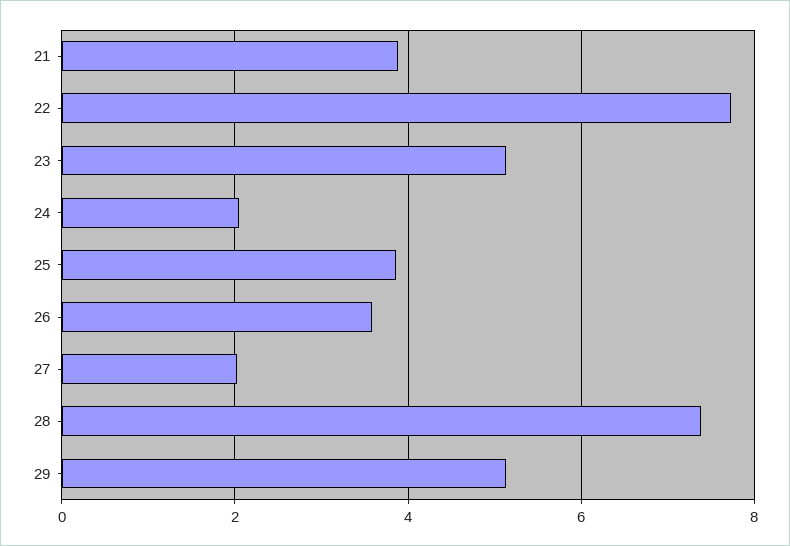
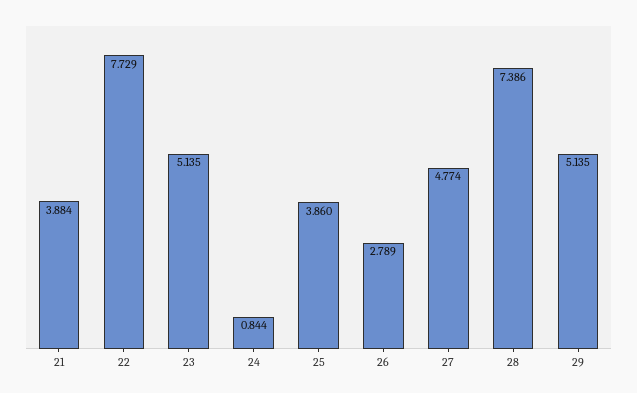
  {
    "21": 3.884,
    "22": 7.729,
    "23": 5.135,
-   "24": 2,
+   "24": 0.844,
    "25": 3.86,
-   "26": 3.6,
+   "26": 2.789,
-   "27": 2,
+   "27": 4.774,
    "28": 7.386,
    "29": 5.135
  }

